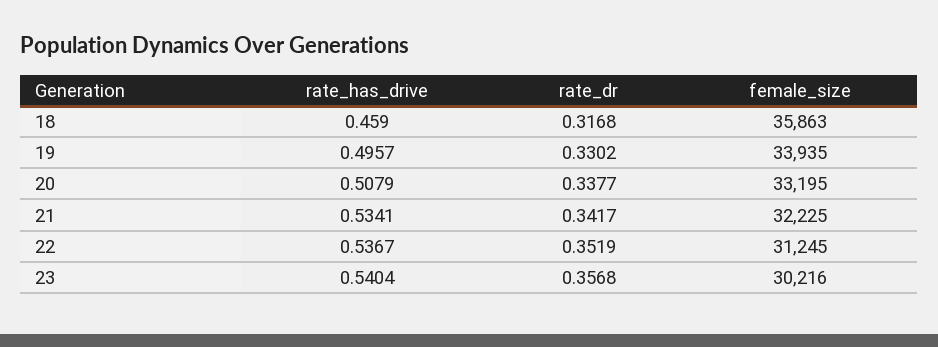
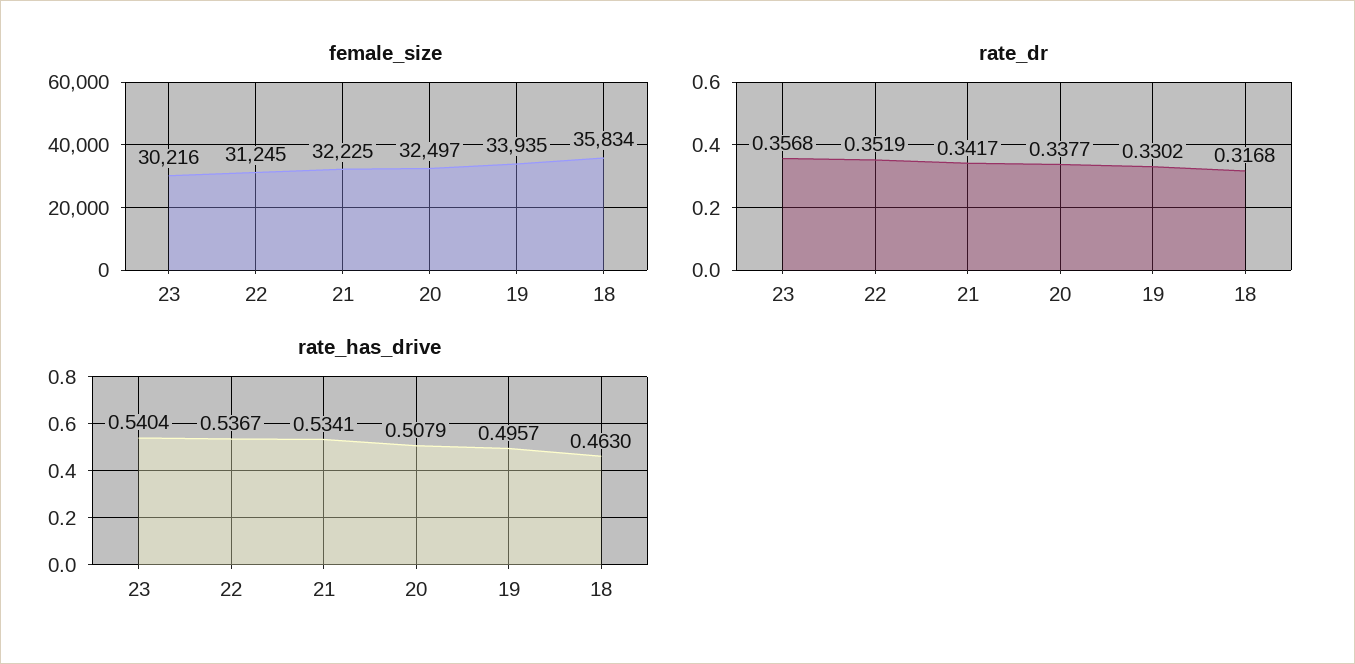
  {
    "rate_has_drive": {
-     "18": 0.459,
+     "18": 0.463,
      "19": 0.4957,
      "20": 0.5079,
      "21": 0.5341,
      "22": 0.5367,
      "23": 0.5404
    },
    "rate_dr": {
      "18": 0.3168,
      "19": 0.3302,
      "20": 0.3377,
      "21": 0.3417,
      "22": 0.3519,
      "23": 0.3568
    },
    "female_size": {
-     "18": 35863,
+     "18": 35834,
      "19": 33935,
-     "20": 33195,
+     "20": 32497,
      "21": 32225,
      "22": 31245,
      "23": 30216
    }
  }

